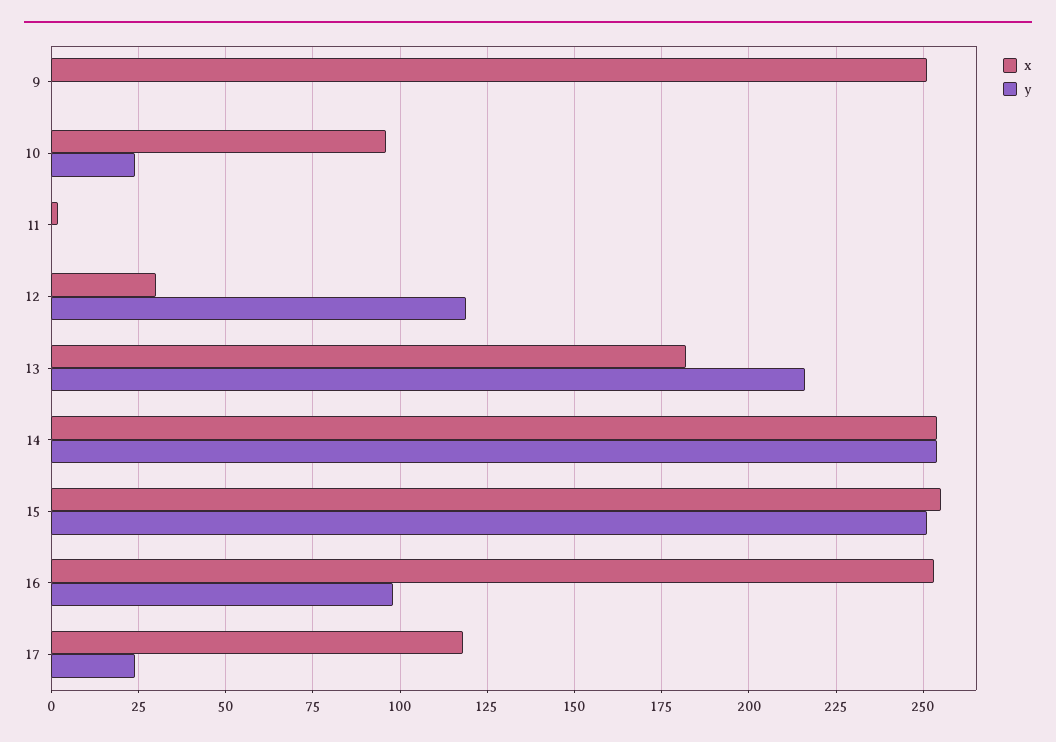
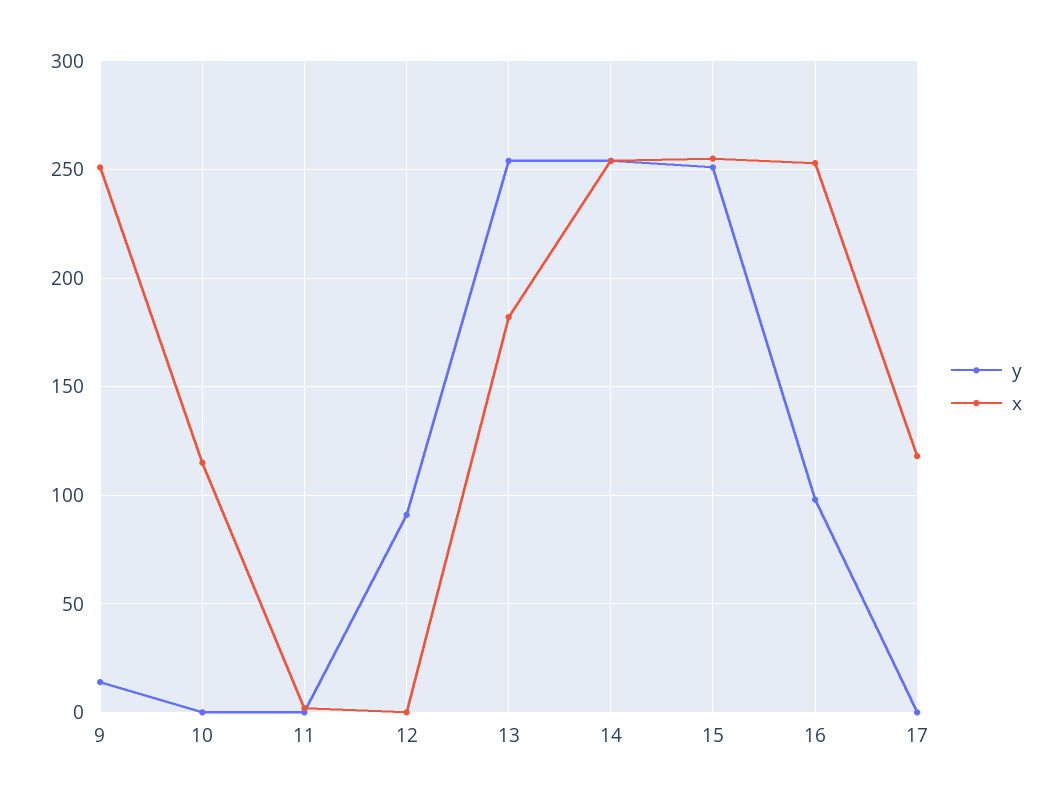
  {
    "x": {
      "9": 250,
-     "10": 95,
+     "10": 115,
      "11": 0,
-     "12": 30,
+     "12": 0,
      "13": 180,
      "14": 255,
      "15": 255,
      "16": 255,
      "17": 120
    },
    "y": {
-     "9": 0,
+     "9": 15,
-     "10": 25,
+     "10": 0,
      "11": 0,
-     "12": 120,
+     "12": 90,
-     "13": 215,
+     "13": 255,
      "14": 255,
      "15": 250,
      "16": 100,
-     "17": 25
+     "17": 0
    }
  }

